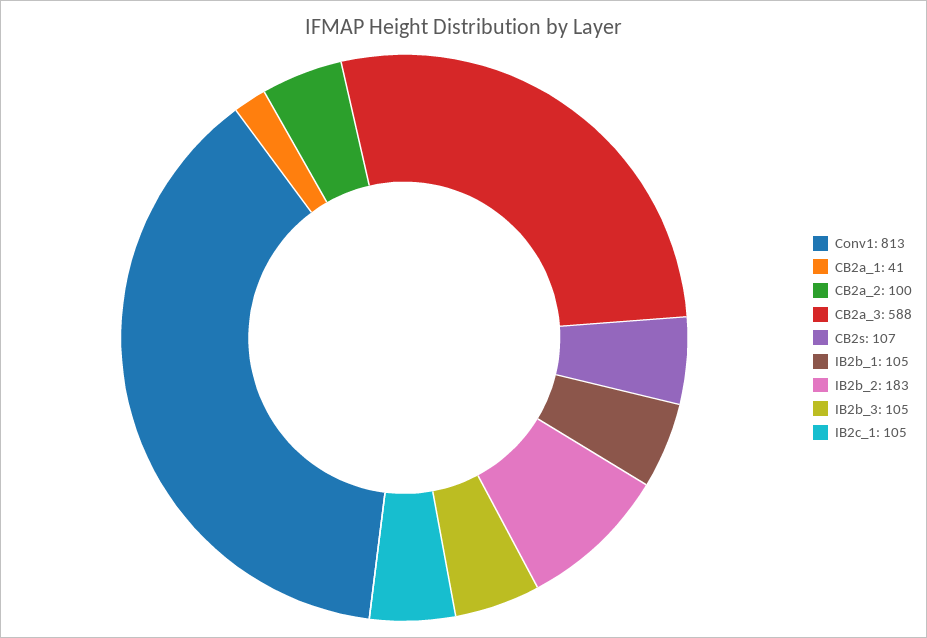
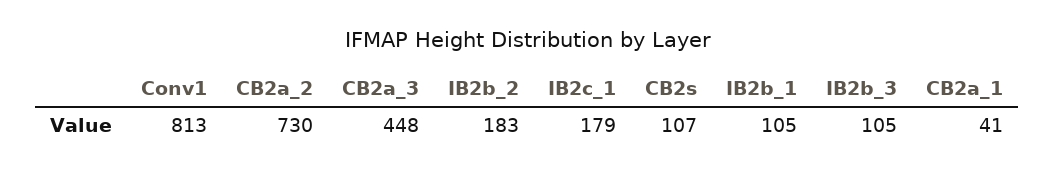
  {
    "Conv1": 813,
    "CB2a_1": 41,
-   "CB2a_2": 100,
+   "CB2a_2": 730,
-   "CB2a_3": 588,
+   "CB2a_3": 448,
    "CB2s": 107,
    "IB2b_1": 105,
    "IB2b_2": 183,
    "IB2b_3": 105,
-   "IB2c_1": 105
+   "IB2c_1": 179
  }

